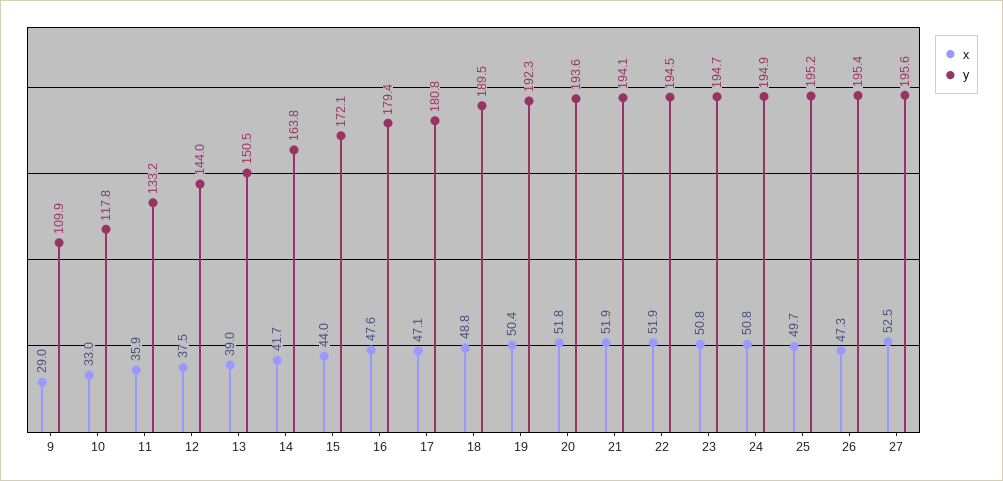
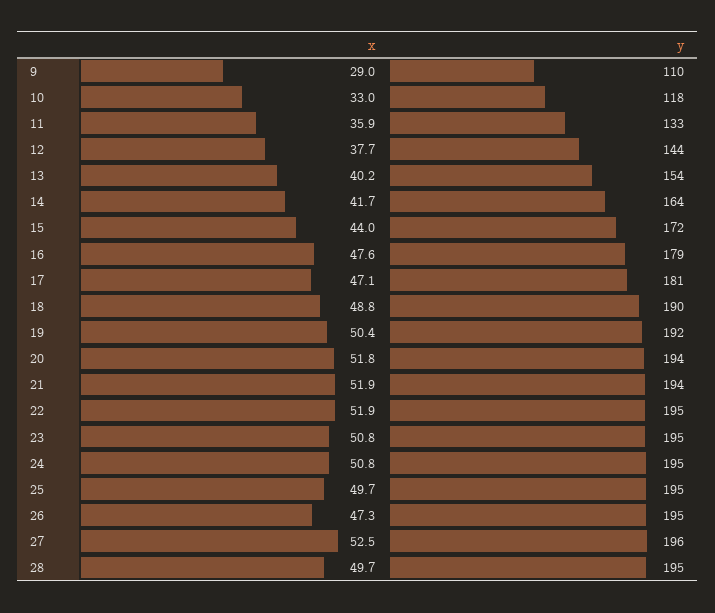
  {
    "x": {
      "9": 29,
      "10": 33,
      "11": 35.9,
-     "12": 37.5,
+     "12": 37.7,
-     "13": 39,
+     "13": 40.2,
      "14": 41.7,
      "15": 44,
      "16": 47.6,
      "17": 47.1,
      "18": 48.8,
      "19": 50.4,
      "20": 51.8,
      "21": 51.9,
      "22": 51.9,
      "23": 50.8,
      "24": 50.8,
      "25": 49.7,
      "26": 47.3,
-     "27": 52.5
+     "27": 52.5,
+     "28": 49.7
    },
    "y": {
      "9": 109.9,
      "10": 117.8,
      "11": 133.2,
      "12": 144,
-     "13": 150.5,
+     "13": 154,
      "14": 163.8,
      "15": 172.1,
      "16": 179.4,
      "17": 180.8,
      "18": 189.5,
      "19": 192.3,
      "20": 193.6,
      "21": 194.1,
      "22": 194.5,
      "23": 194.7,
      "24": 194.9,
      "25": 195.2,
      "26": 195.4,
-     "27": 195.6
+     "27": 195.6,
+     "28": 195
    }
  }

